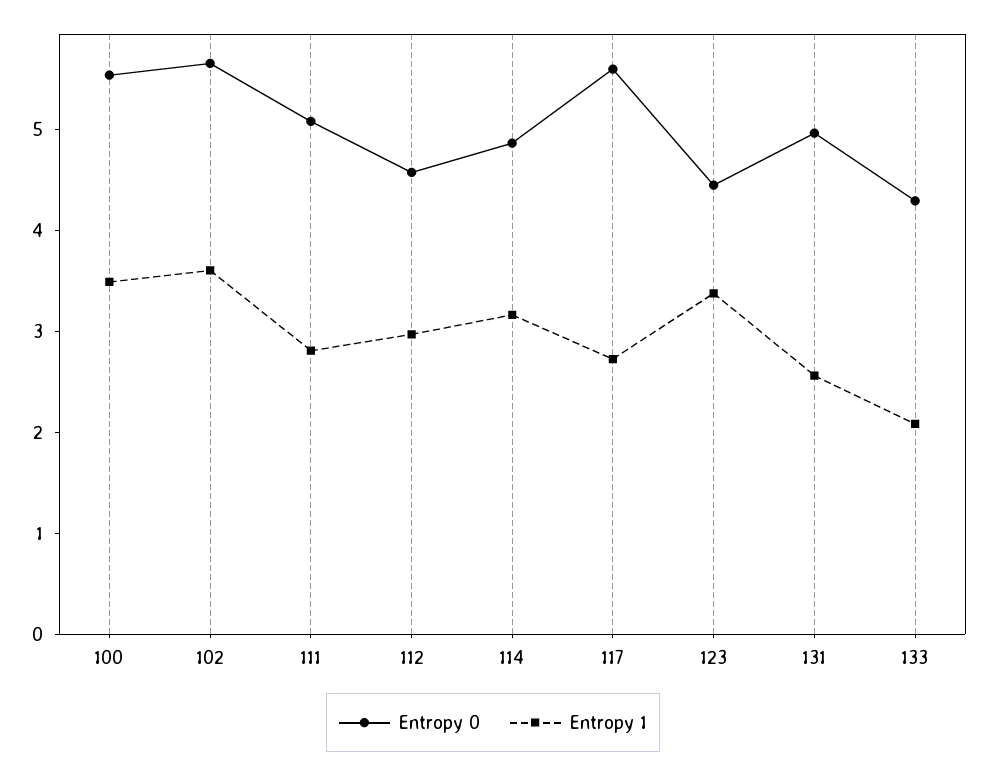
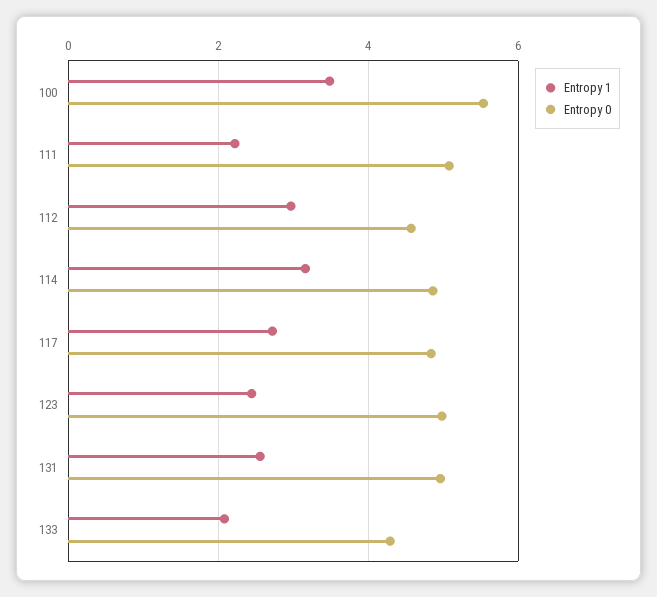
  {
    "Entropy 0": {
      "100": 5.6,
-     "102": 5.6,
      "111": 5,
      "112": 4.6,
      "114": 4.8,
-     "117": 5.6,
+     "117": 4.8,
-     "123": 4.4,
+     "123": 5,
      "131": 5,
      "133": 4.2
    },
    "Entropy 1": {
      "100": 3.4,
-     "102": 3.6,
-     "111": 2.8,
+     "111": 2.2,
      "112": 3,
      "114": 3.2,
      "117": 2.8,
-     "123": 3.4,
+     "123": 2.4,
      "131": 2.6,
      "133": 2
    }
  }

